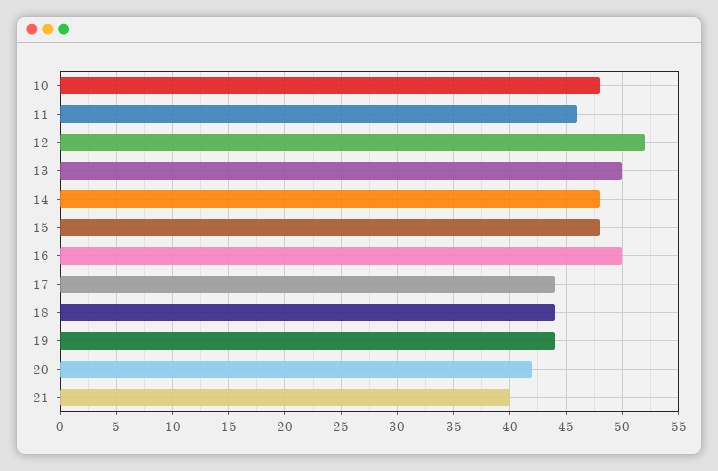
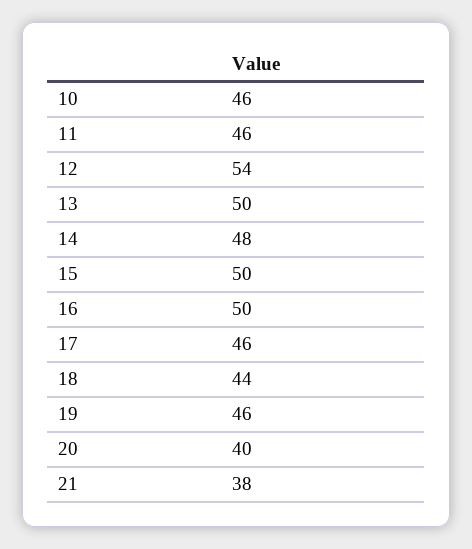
  {
-   "10": 48,
+   "10": 46,
    "11": 46,
-   "12": 52,
+   "12": 54,
    "13": 50,
    "14": 48,
-   "15": 48,
+   "15": 50,
    "16": 50,
-   "17": 44,
+   "17": 46,
    "18": 44,
-   "19": 44,
+   "19": 46,
-   "20": 42,
+   "20": 40,
-   "21": 40
+   "21": 38
  }

